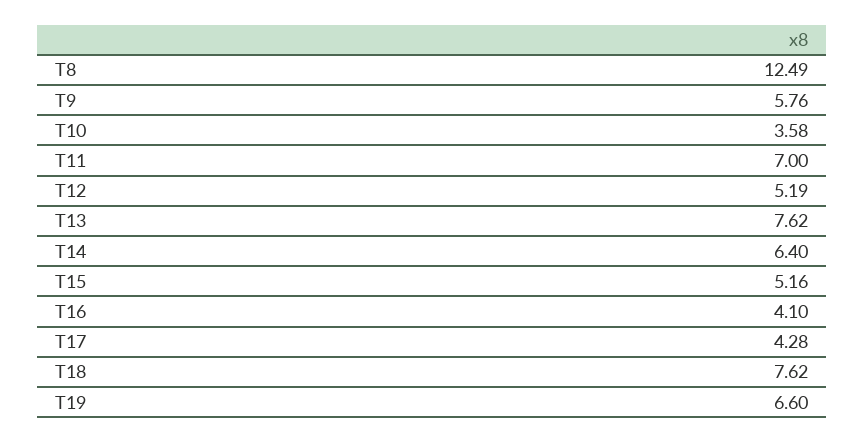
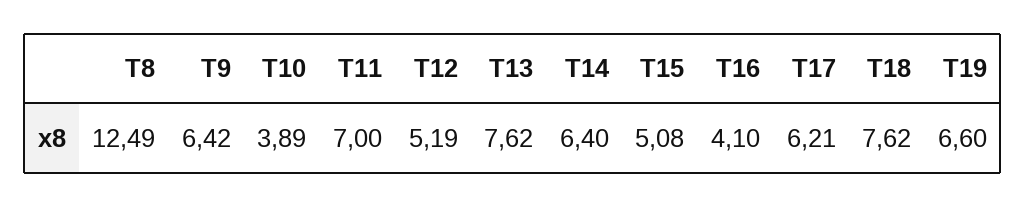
  {
    "T8": 12.49,
-   "T9": 5.76,
+   "T9": 6.42,
-   "T10": 3.58,
+   "T10": 3.89,
    "T11": 7,
    "T12": 5.19,
    "T13": 7.62,
    "T14": 6.4,
-   "T15": 5.16,
+   "T15": 5.08,
    "T16": 4.1,
-   "T17": 4.28,
+   "T17": 6.21,
    "T18": 7.62,
    "T19": 6.6
  }

